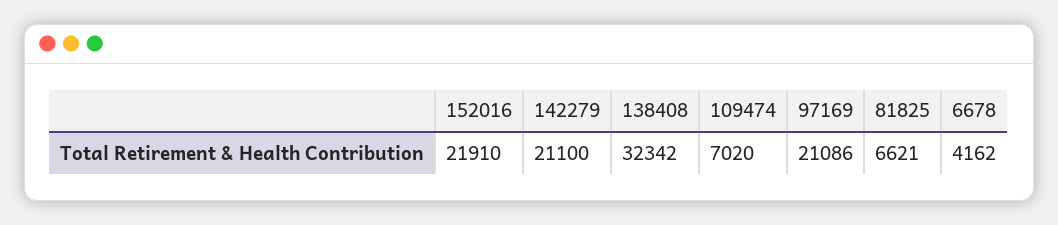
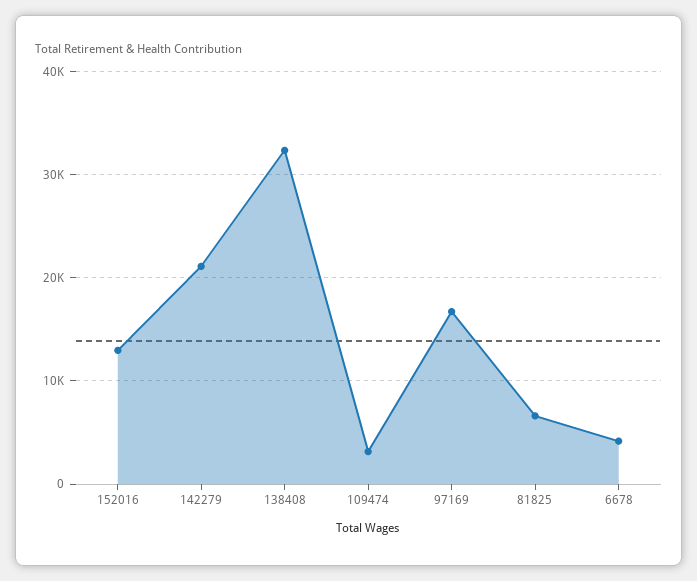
  {
-   "152016": 21910,
+   "152016": 13000,
    "142279": 21100,
    "138408": 32342,
-   "109474": 7020,
+   "109474": 3000,
-   "97169": 21086,
+   "97169": 17000,
    "81825": 6621,
    "6678": 4162
  }

